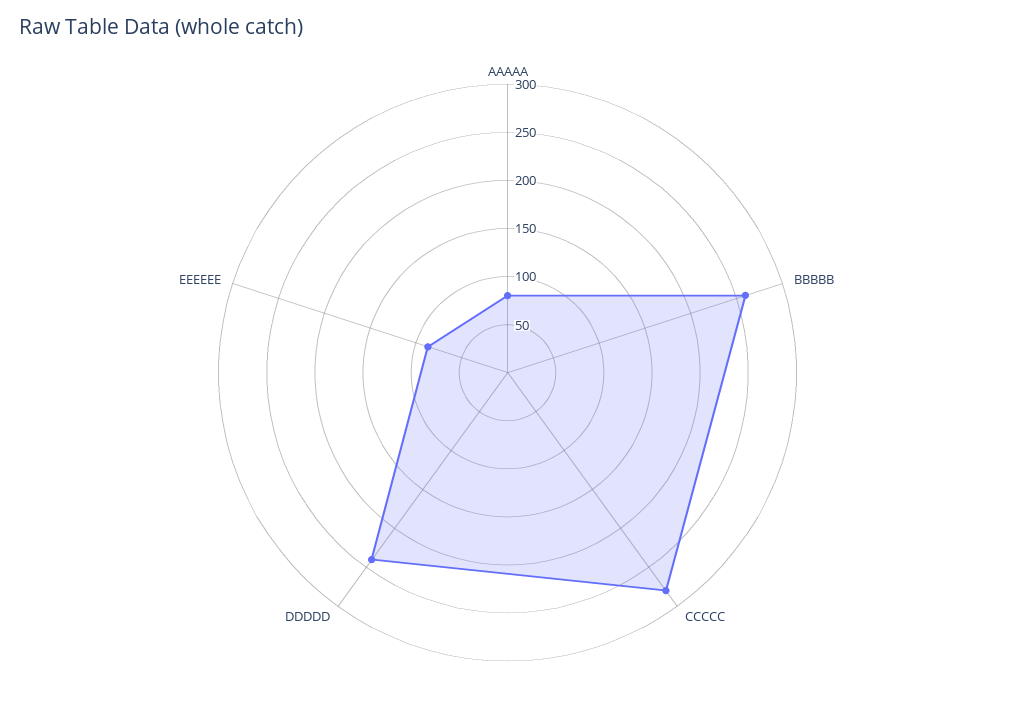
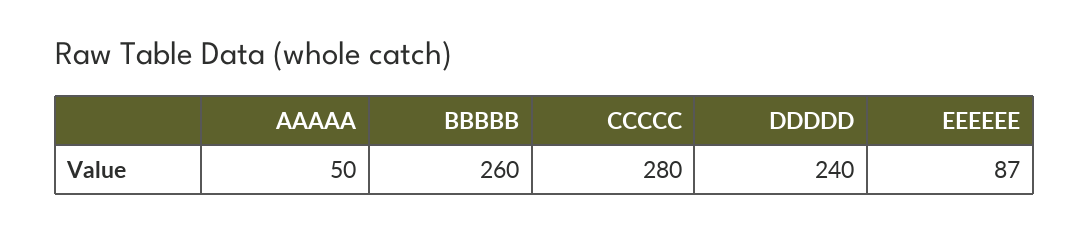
  {
-   "AAAAA": 80,
+   "AAAAA": 50,
    "BBBBB": 260,
    "CCCCC": 280,
    "DDDDD": 240,
    "EEEEEE": 87
  }

